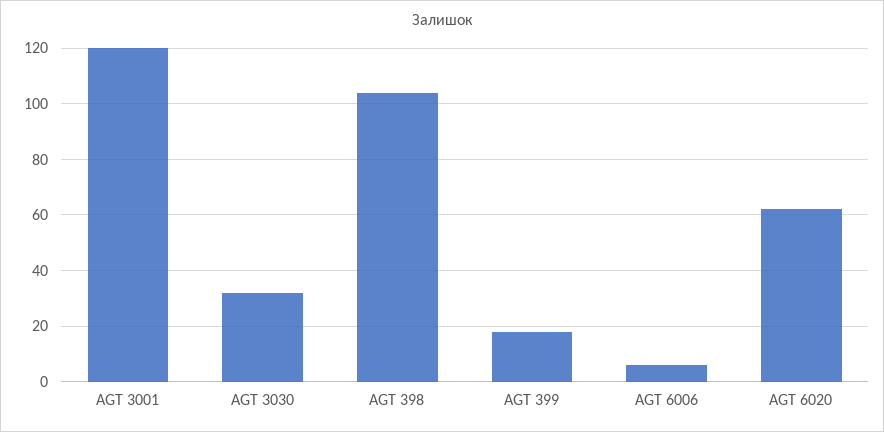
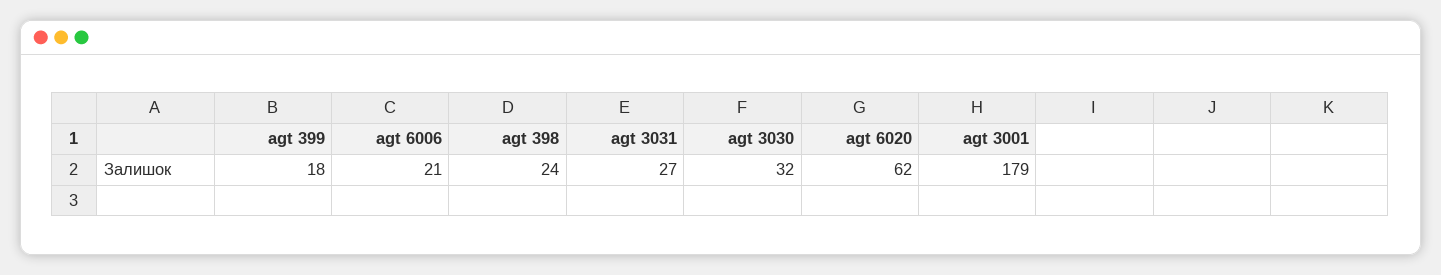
  {
-   "AGT 3001": 120,
+   "AGT 3001": 179,
    "AGT 3030": 32,
-   "AGT 398": 105,
+   "AGT 398": 24,
    "AGT 399": 18,
-   "AGT 6006": 5,
+   "AGT 6006": 21,
-   "AGT 6020": 62
+   "AGT 6020": 62,
+   "agt 3031": 27
  }

